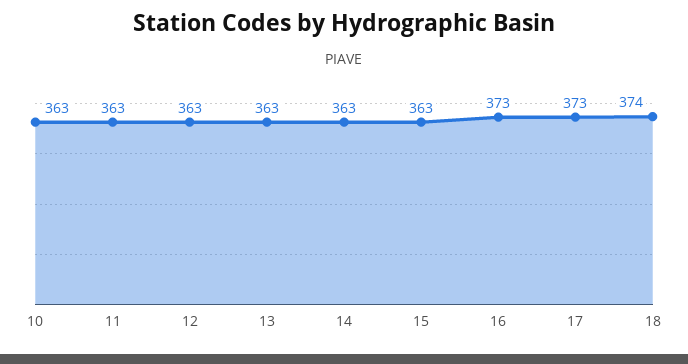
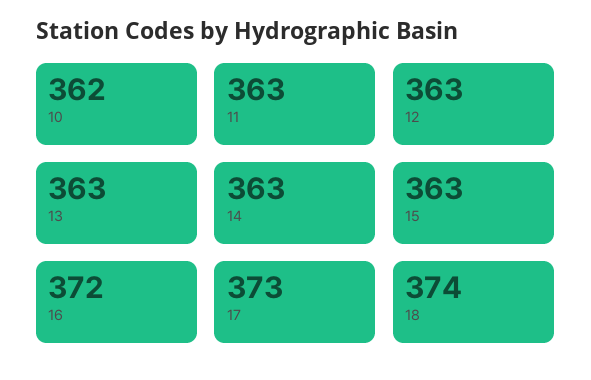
  {
-   "10": 363,
+   "10": 362,
    "11": 363,
    "12": 363,
    "13": 363,
    "14": 363,
    "15": 363,
-   "16": 373,
+   "16": 372,
    "17": 373,
    "18": 374
  }

